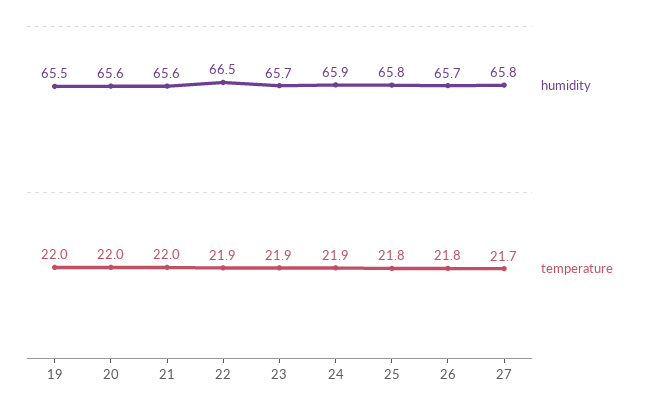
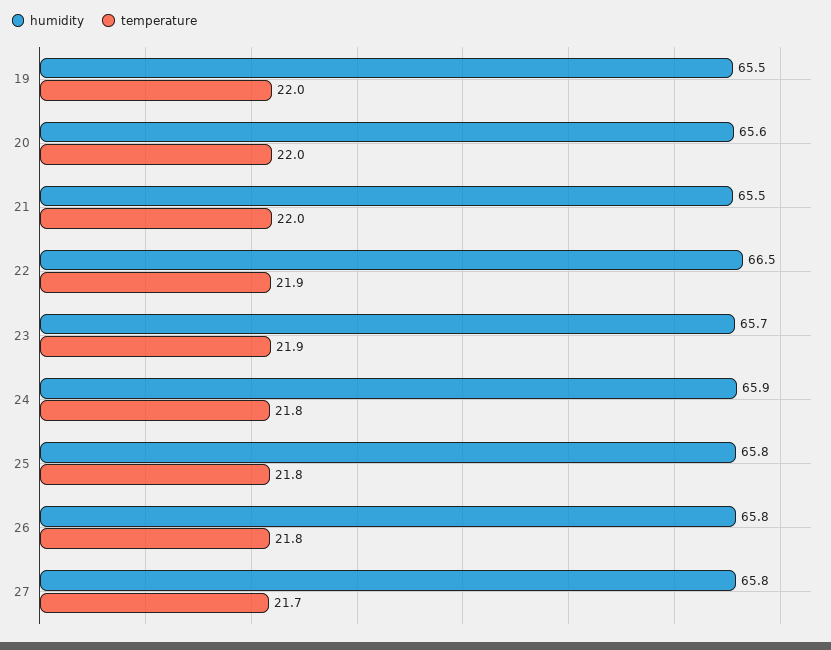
  {
    "humidity": {
      "19": 65.5,
      "20": 65.6,
-     "21": 65.6,
+     "21": 65.5,
      "22": 66.5,
      "23": 65.7,
      "24": 65.9,
      "25": 65.8,
-     "26": 65.7,
+     "26": 65.8,
      "27": 65.8
    },
    "temperature": {
      "19": 22,
      "20": 22,
      "21": 22,
      "22": 21.9,
      "23": 21.9,
-     "24": 21.9,
+     "24": 21.8,
      "25": 21.8,
      "26": 21.8,
      "27": 21.7
    }
  }

